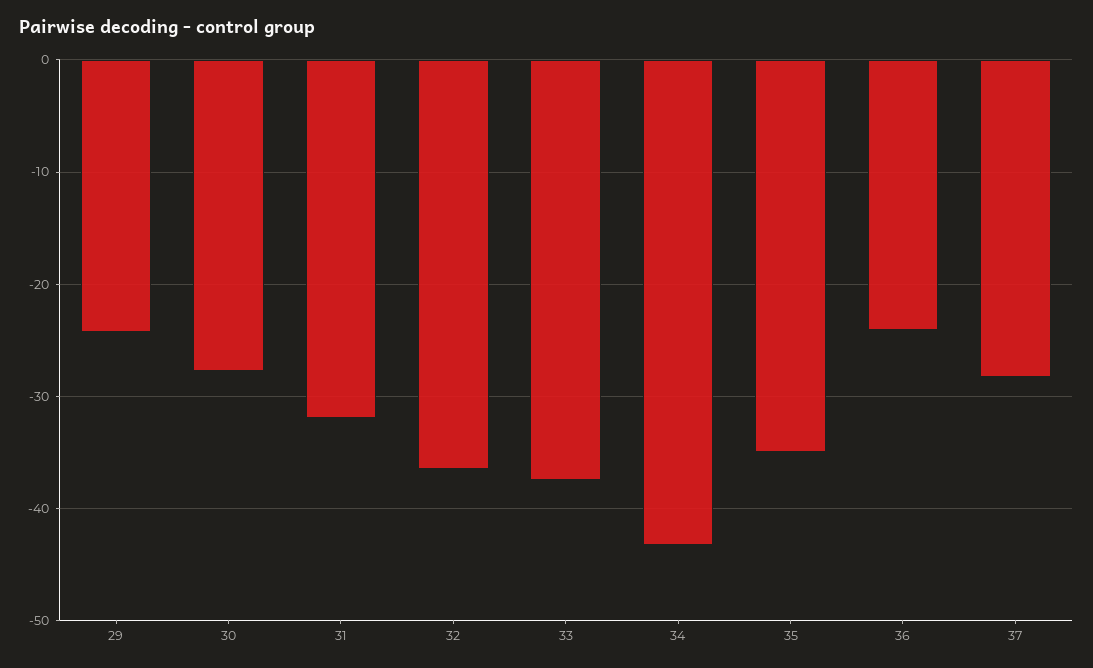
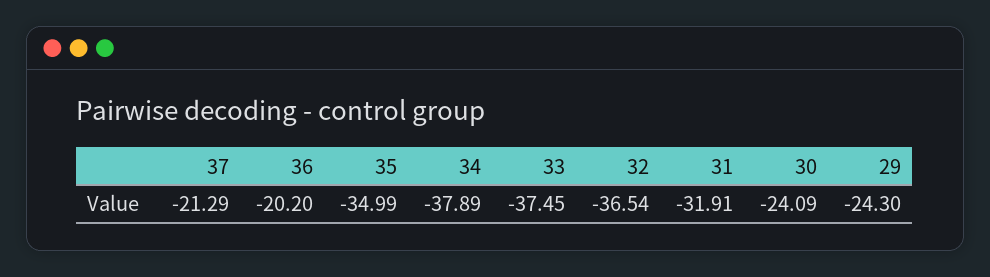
  {
    "29": -24.3,
-   "30": -28,
+   "30": -24.09,
    "31": -31.91,
    "32": -36.54,
    "33": -37.45,
-   "34": -43,
+   "34": -37.89,
    "35": -34.99,
-   "36": -24,
+   "36": -20.2,
-   "37": -28
+   "37": -21.29
  }

